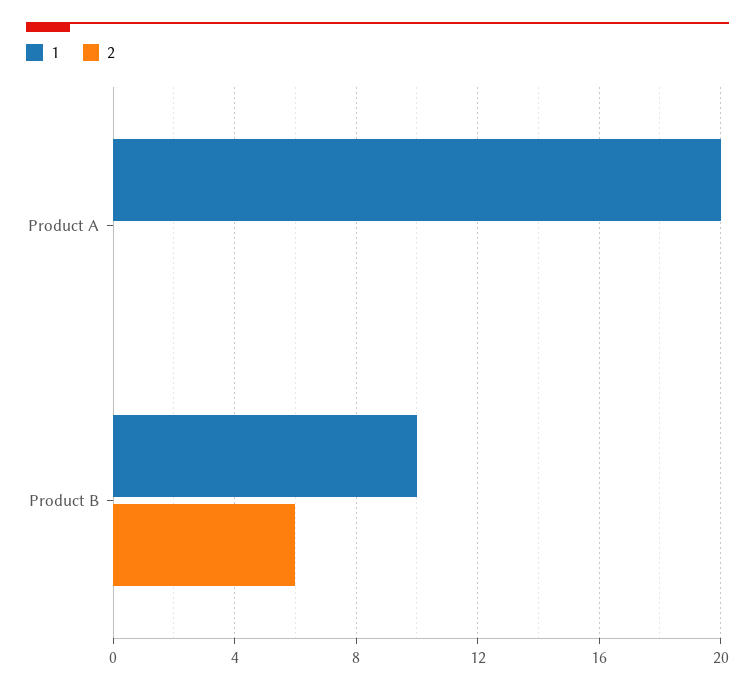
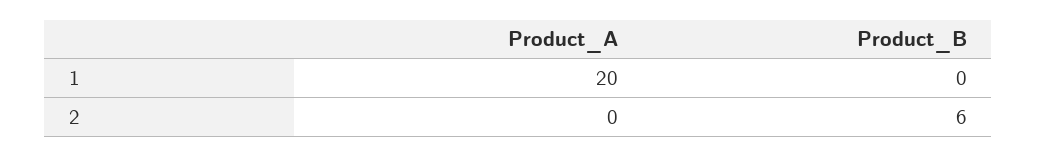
  {
    "1": {
      "Product A": 20,
-     "Product B": 10
+     "Product B": 0
    },
    "2": {
      "Product A": 0,
      "Product B": 6
    }
  }

